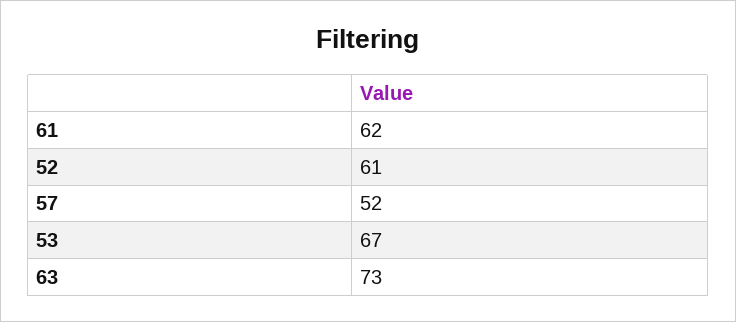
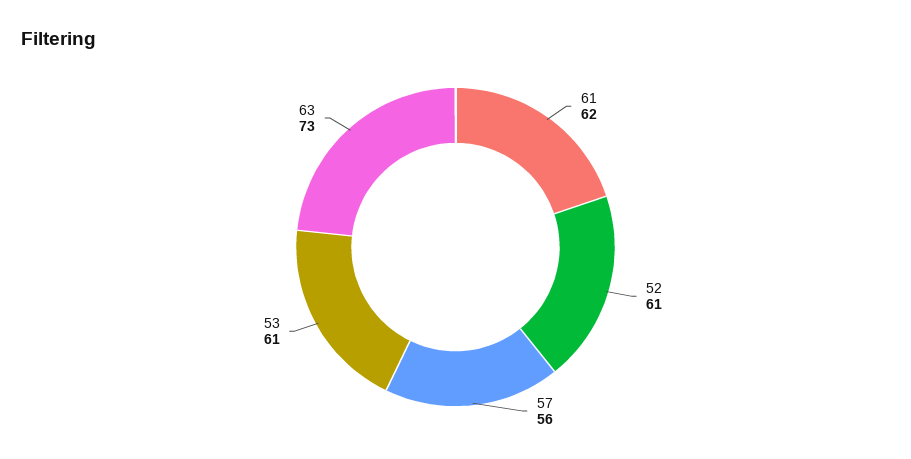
  {
    "61": 62,
    "52": 61,
-   "57": 52,
+   "57": 56,
-   "53": 67,
+   "53": 61,
    "63": 73
  }

